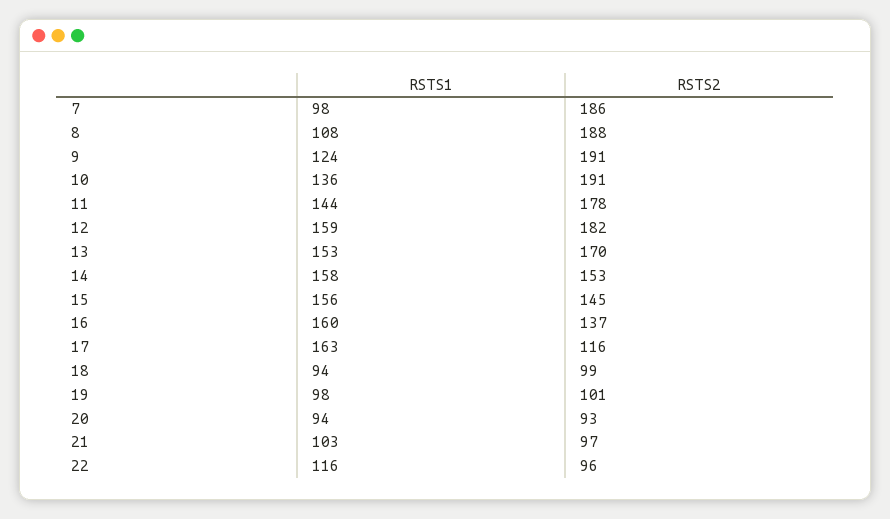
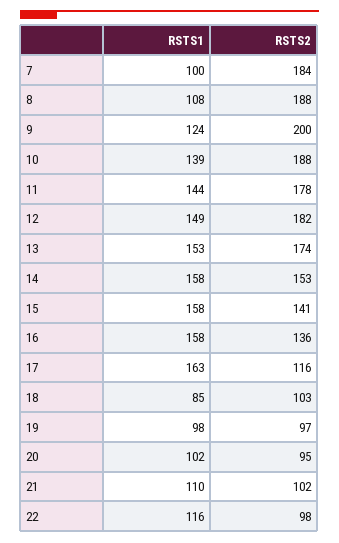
  {
    "RSTS1": {
-     "7": 98,
+     "7": 100,
      "8": 108,
      "9": 124,
-     "10": 136,
+     "10": 139,
      "11": 144,
-     "12": 159,
+     "12": 149,
      "13": 153,
      "14": 158,
-     "15": 156,
+     "15": 158,
-     "16": 160,
+     "16": 158,
      "17": 163,
-     "18": 94,
+     "18": 85,
      "19": 98,
-     "20": 94,
+     "20": 102,
-     "21": 103,
+     "21": 110,
      "22": 116
    },
    "RSTS2": {
-     "7": 186,
+     "7": 184,
      "8": 188,
-     "9": 191,
+     "9": 200,
-     "10": 191,
+     "10": 188,
      "11": 178,
      "12": 182,
-     "13": 170,
+     "13": 174,
      "14": 153,
-     "15": 145,
+     "15": 141,
-     "16": 137,
+     "16": 136,
      "17": 116,
-     "18": 99,
+     "18": 103,
-     "19": 101,
+     "19": 97,
-     "20": 93,
+     "20": 95,
-     "21": 97,
+     "21": 102,
-     "22": 96
+     "22": 98
    }
  }

